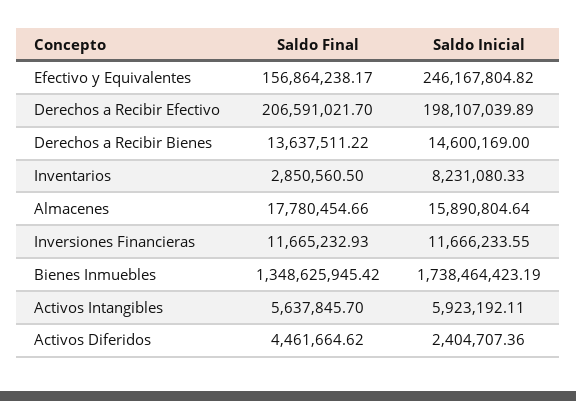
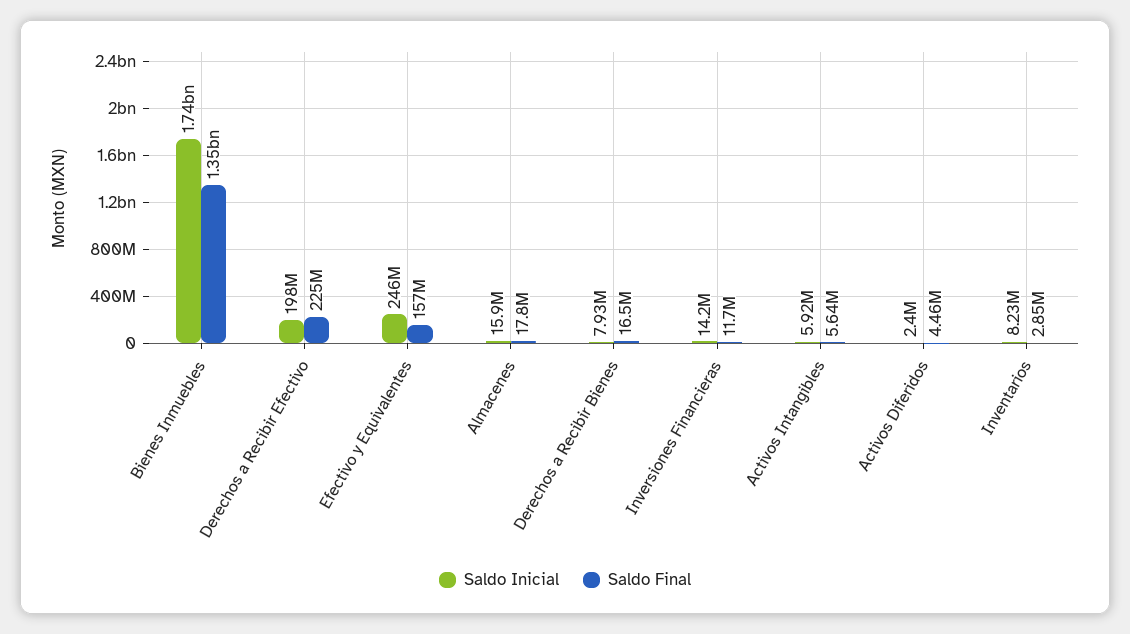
  {
    "Saldo Final": {
      "Efectivo y Equivalentes": 156864238.17,
-     "Derechos a Recibir Efectivo": 206591021.7,
+     "Derechos a Recibir Efectivo": 225000000,
-     "Derechos a Recibir Bienes": 13637511.22,
+     "Derechos a Recibir Bienes": 16500000,
      "Inventarios": 2850560.5,
      "Almacenes": 17780454.66,
      "Inversiones Financieras": 11665232.93,
      "Bienes Inmuebles": 1348625945.42,
      "Activos Intangibles": 5637845.7,
      "Activos Diferidos": 4461664.62
    },
    "Saldo Inicial": {
      "Efectivo y Equivalentes": 246167804.82,
      "Derechos a Recibir Efectivo": 198107039.89,
-     "Derechos a Recibir Bienes": 14600169,
+     "Derechos a Recibir Bienes": 7930000,
      "Inventarios": 8231080.33,
      "Almacenes": 15890804.64,
-     "Inversiones Financieras": 11666233.55,
+     "Inversiones Financieras": 14200000,
      "Bienes Inmuebles": 1738464423.19,
      "Activos Intangibles": 5923192.11,
      "Activos Diferidos": 2404707.36
    }
  }

